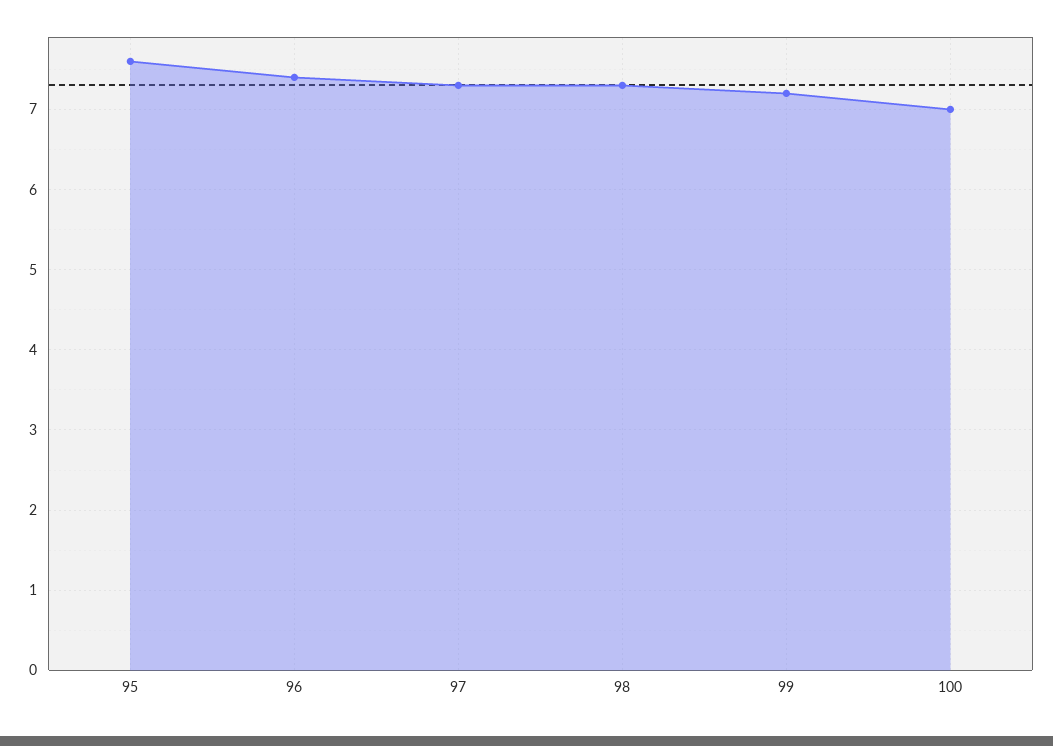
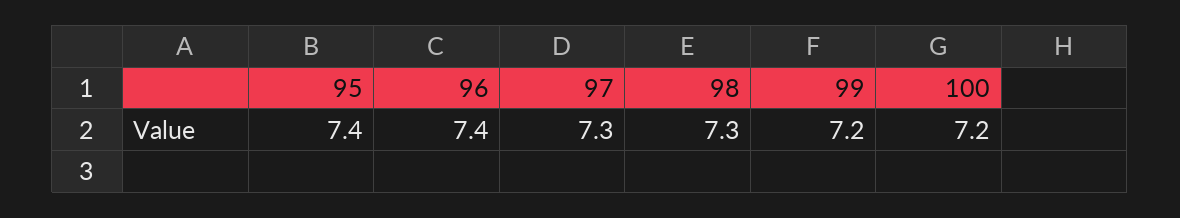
  {
-   "95": 7.6,
+   "95": 7.4,
    "96": 7.4,
    "97": 7.3,
    "98": 7.3,
    "99": 7.2,
-   "100": 7
+   "100": 7.2
  }

